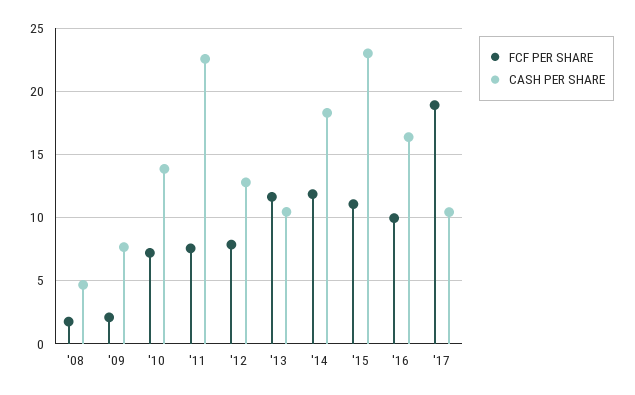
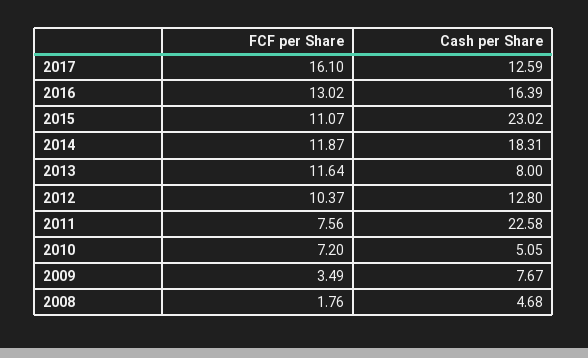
  {
    "FCF PER SHARE": {
      "'08": 1.76,
-     "'09": 2,
+     "'09": 3.49,
      "'10": 7.2,
      "'11": 7.56,
-     "'12": 8,
+     "'12": 10.37,
      "'13": 11.64,
      "'14": 11.87,
      "'15": 11.07,
-     "'16": 10,
+     "'16": 13.02,
-     "'17": 19
+     "'17": 16.1
    },
    "CASH PER SHARE": {
      "'08": 4.68,
      "'09": 7.67,
-     "'10": 14,
+     "'10": 5.05,
      "'11": 22.58,
      "'12": 12.8,
-     "'13": 10.5,
+     "'13": 8,
      "'14": 18.31,
      "'15": 23.02,
      "'16": 16.39,
-     "'17": 10.5
+     "'17": 12.59
    }
  }

